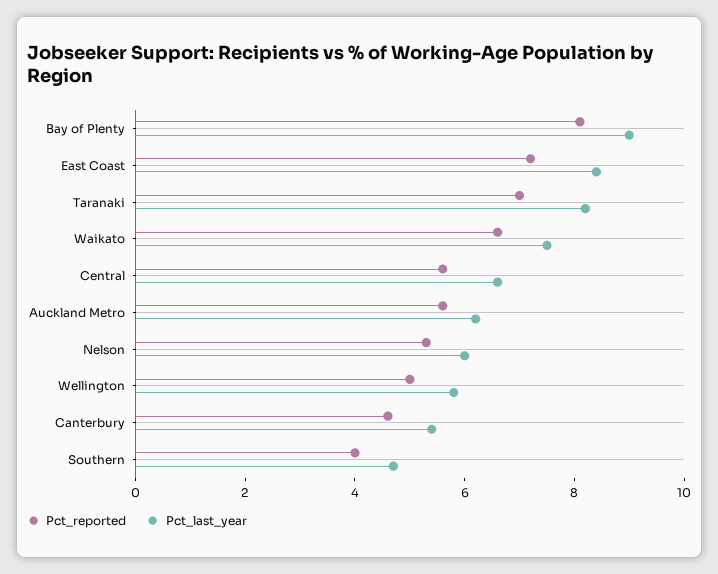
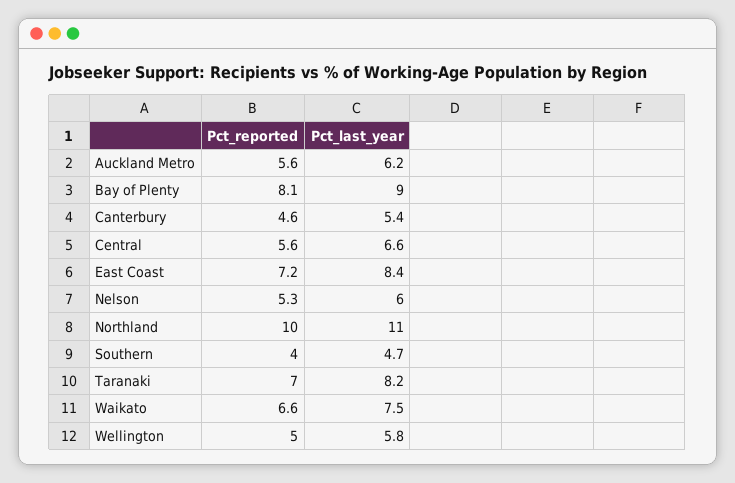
  {
    "Pct_reported": {
      "Bay of Plenty": 8.1,
      "East Coast": 7.2,
      "Taranaki": 7,
      "Waikato": 6.6,
      "Central": 5.6,
      "Auckland Metro": 5.6,
      "Nelson": 5.3,
      "Wellington": 5,
      "Canterbury": 4.6,
-     "Southern": 4
+     "Southern": 4,
+     "Northland": 10
    },
    "Pct_last_year": {
      "Bay of Plenty": 9,
      "East Coast": 8.4,
      "Taranaki": 8.2,
      "Waikato": 7.5,
      "Central": 6.6,
      "Auckland Metro": 6.2,
      "Nelson": 6,
      "Wellington": 5.8,
      "Canterbury": 5.4,
-     "Southern": 4.7
+     "Southern": 4.7,
+     "Northland": 11
    }
  }

